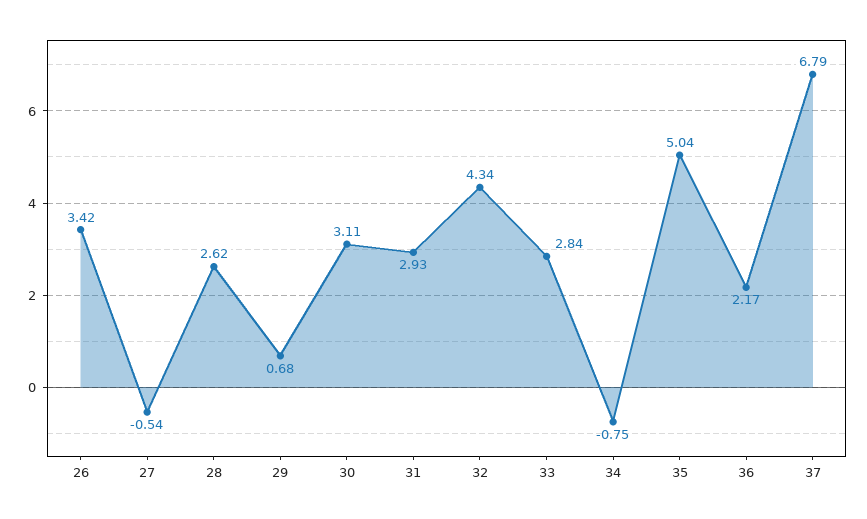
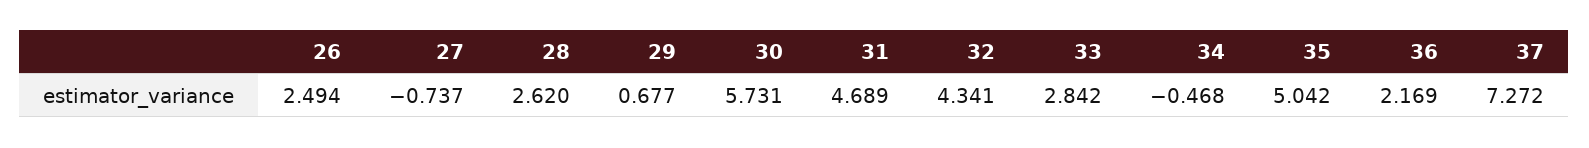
  {
-   "26": 3.42,
+   "26": 2.494,
-   "27": -0.54,
+   "27": -0.737,
    "28": 2.62,
    "29": 0.677,
-   "30": 3.11,
+   "30": 5.731,
-   "31": 2.93,
+   "31": 4.689,
    "32": 4.341,
    "33": 2.842,
-   "34": -0.75,
+   "34": -0.468,
    "35": 5.042,
    "36": 2.169,
-   "37": 6.79
+   "37": 7.272
  }

